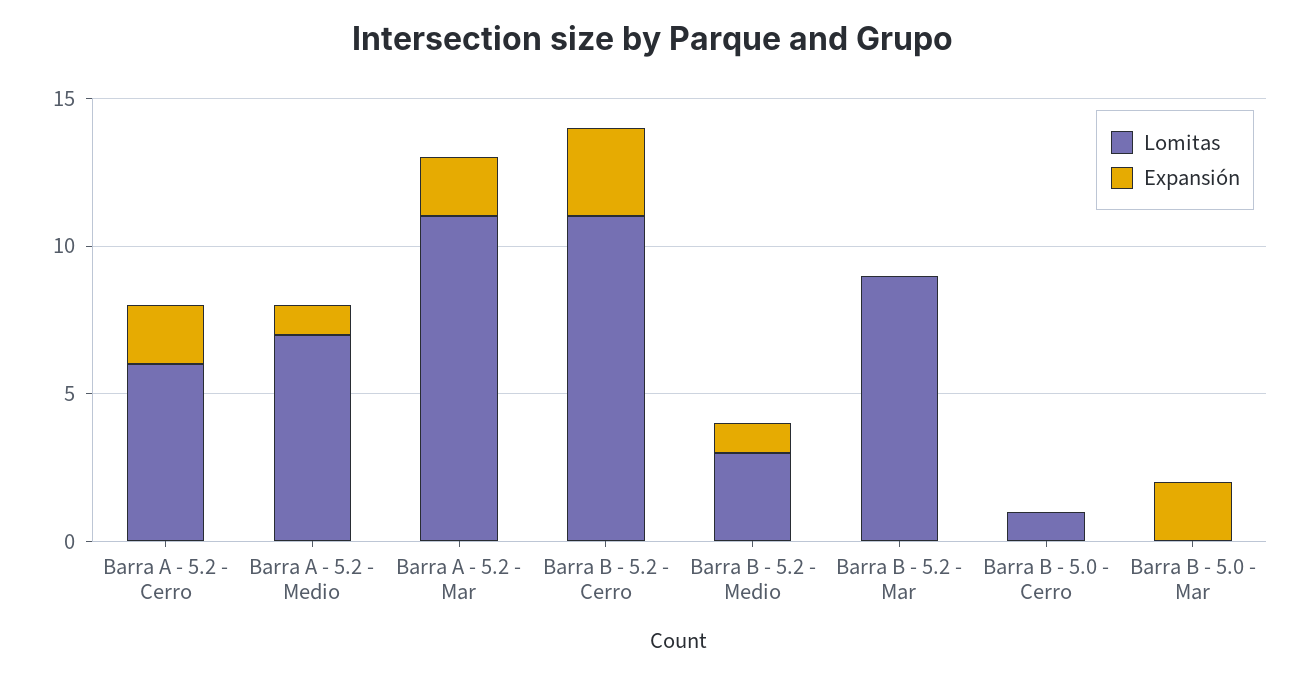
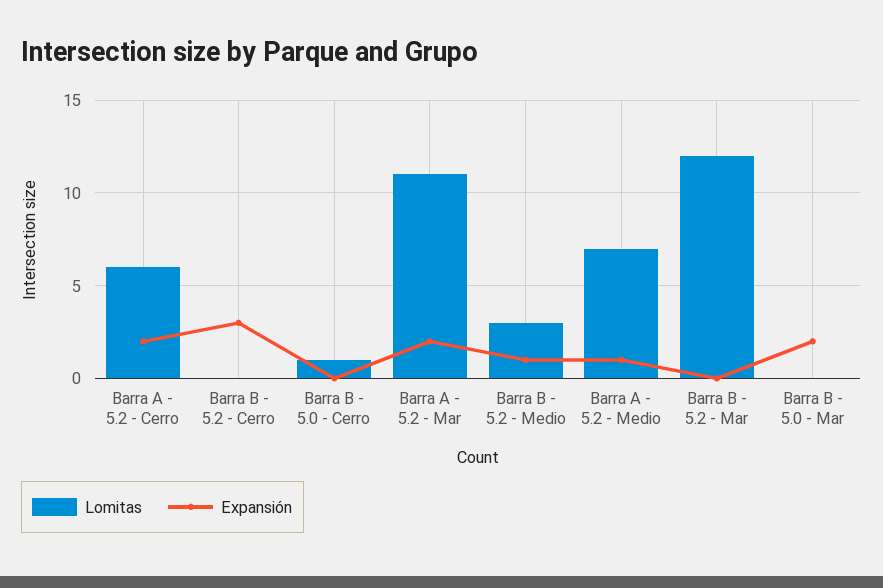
  {
    "Lomitas": {
      "Barra A - 5.2 - Cerro": 6,
      "Barra A - 5.2 - Medio": 7,
      "Barra A - 5.2 - Mar": 11,
-     "Barra B - 5.2 - Cerro": 11,
+     "Barra B - 5.2 - Cerro": 0,
      "Barra B - 5.2 - Medio": 3,
-     "Barra B - 5.2 - Mar": 9,
+     "Barra B - 5.2 - Mar": 12,
      "Barra B - 5.0 - Cerro": 1,
      "Barra B - 5.0 - Mar": 0
    },
    "Expansión": {
      "Barra A - 5.2 - Cerro": 2,
      "Barra A - 5.2 - Medio": 1,
      "Barra A - 5.2 - Mar": 2,
      "Barra B - 5.2 - Cerro": 3,
      "Barra B - 5.2 - Medio": 1,
      "Barra B - 5.2 - Mar": 0,
      "Barra B - 5.0 - Cerro": 0,
      "Barra B - 5.0 - Mar": 2
    }
  }

